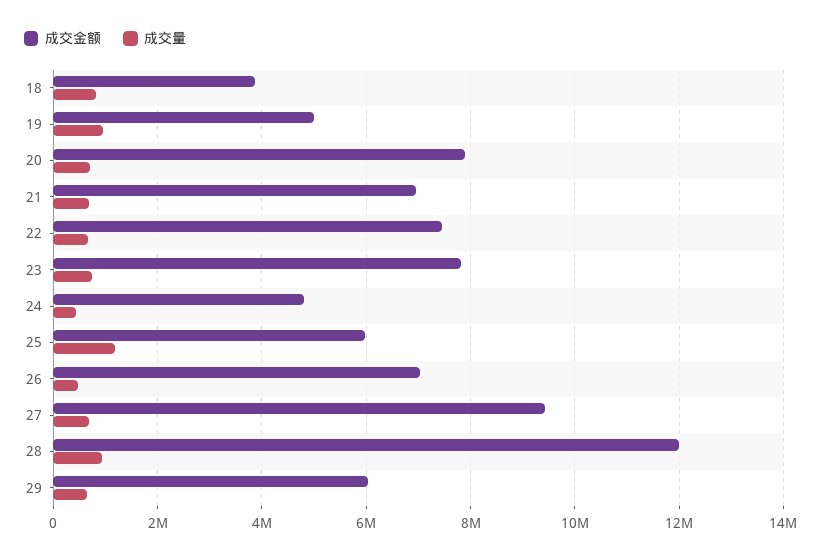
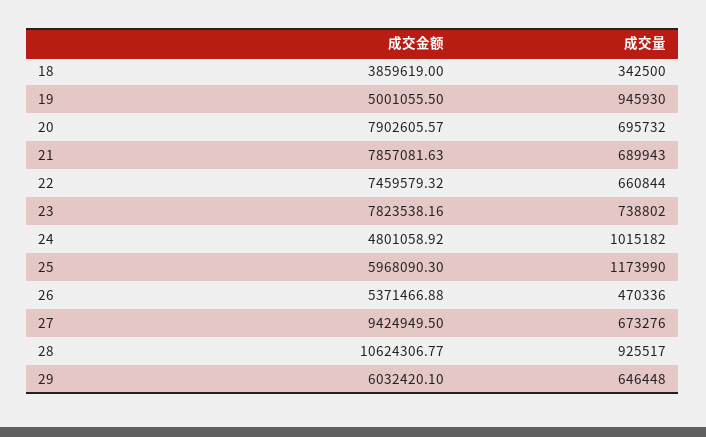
  {
    "成交金额": {
      "18": 3859619,
      "19": 5001055.5,
      "20": 7902605.57,
-     "21": 7000000,
+     "21": 7857081.63,
      "22": 7459579.32,
      "23": 7823538.16,
      "24": 4801058.92,
      "25": 5968090.3,
-     "26": 7000000,
+     "26": 5371466.88,
      "27": 9424949.5,
-     "28": 12000000,
+     "28": 10624306.77,
      "29": 6032420.1
    },
    "成交量": {
-     "18": 800000,
+     "18": 342500,
      "19": 945930,
      "20": 695732,
      "21": 689943,
      "22": 660844,
      "23": 738802,
-     "24": 400000,
+     "24": 1015182,
      "25": 1173990,
      "26": 470336,
      "27": 673276,
      "28": 925517,
      "29": 646448
    }
  }

